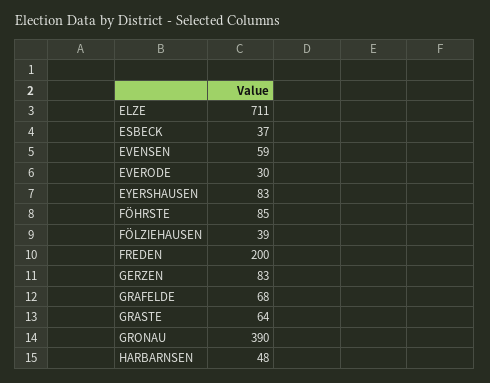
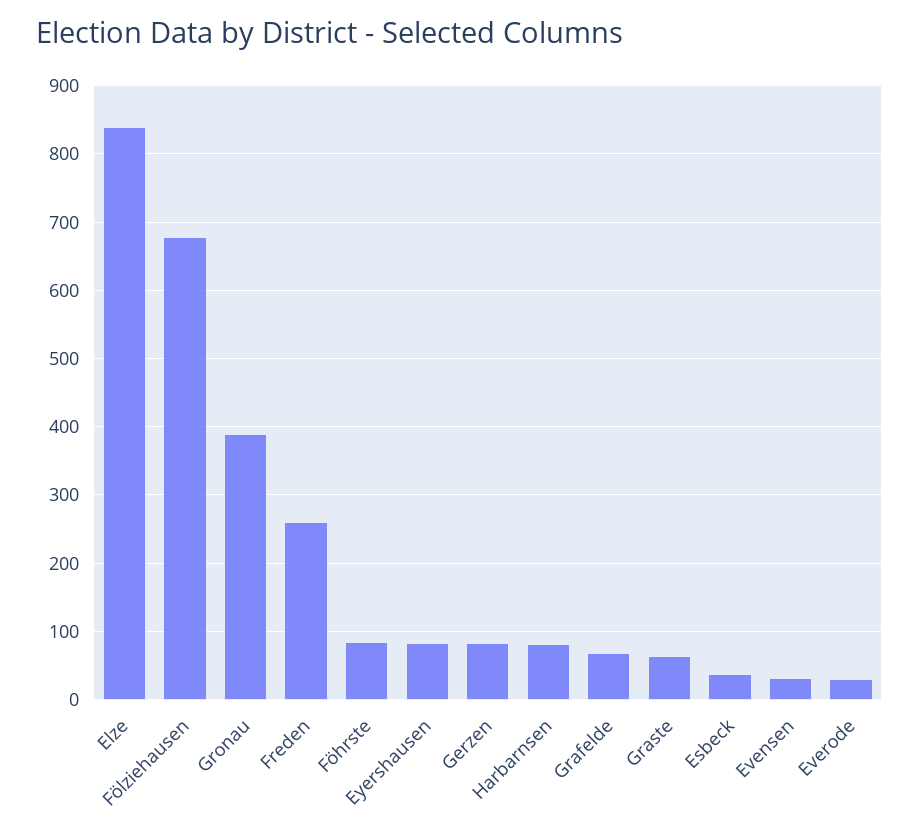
  {
-   "ELZE": 711,
+   "ELZE": 840,
    "ESBECK": 37,
-   "EVENSEN": 59,
+   "EVENSEN": 30,
    "EVERODE": 30,
    "EYERSHAUSEN": 83,
    "FÖHRSTE": 85,
-   "FÖLZIEHAUSEN": 39,
+   "FÖLZIEHAUSEN": 680,
-   "FREDEN": 200,
+   "FREDEN": 260,
    "GERZEN": 83,
    "GRAFELDE": 68,
    "GRASTE": 64,
    "GRONAU": 390,
-   "HARBARNSEN": 48
+   "HARBARNSEN": 80
  }

